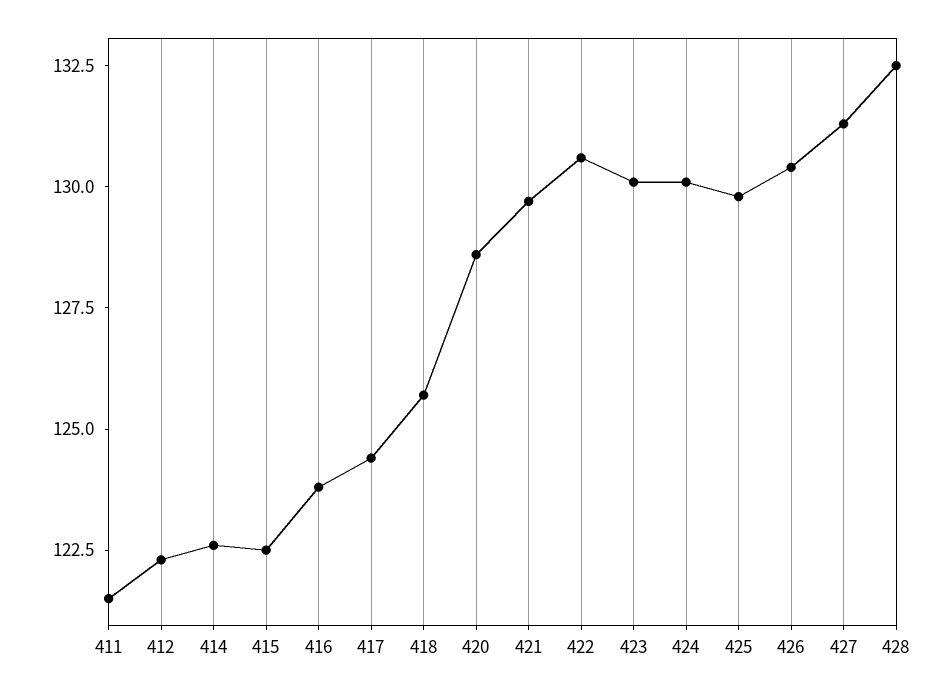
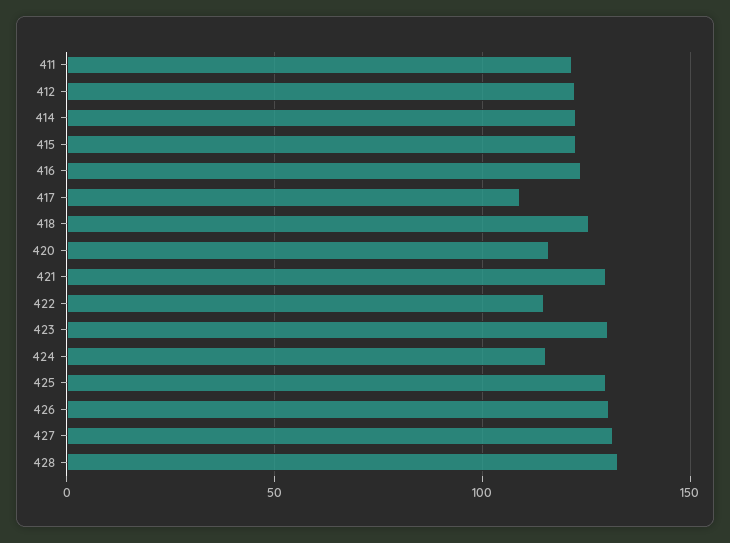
  {
    "411": 121.5,
    "412": 122.5,
    "414": 122.5,
    "415": 122.5,
    "416": 124,
-   "417": 124.5,
+   "417": 110,
    "418": 125.5,
-   "420": 128.5,
+   "420": 115,
    "421": 129.5,
-   "422": 130.5,
+   "422": 115,
    "423": 130,
-   "424": 130,
+   "424": 115,
    "425": 130,
    "426": 130.5,
    "427": 131.5,
    "428": 132.5
  }

